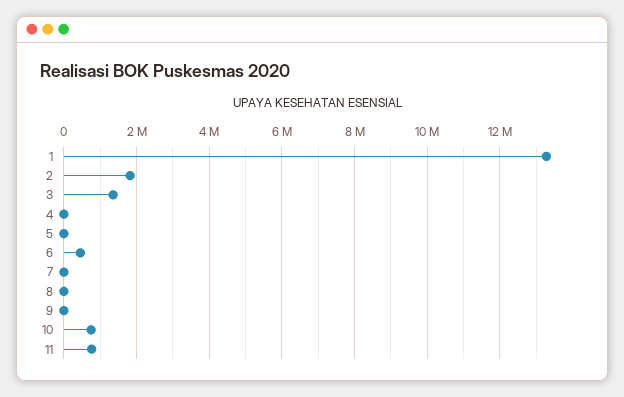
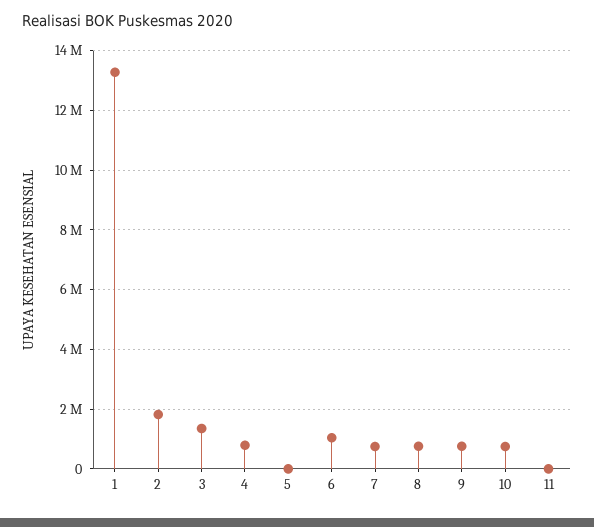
  {
    "1": 13200000,
    "2": 1800000,
    "3": 1400000,
-   "4": 0,
+   "4": 750000,
    "5": 0,
-   "6": 400000,
+   "6": 1000000,
-   "7": 0,
+   "7": 750000,
-   "8": 0,
+   "8": 750000,
-   "9": 0,
+   "9": 750000,
    "10": 800000,
-   "11": 800000
+   "11": 0
  }

